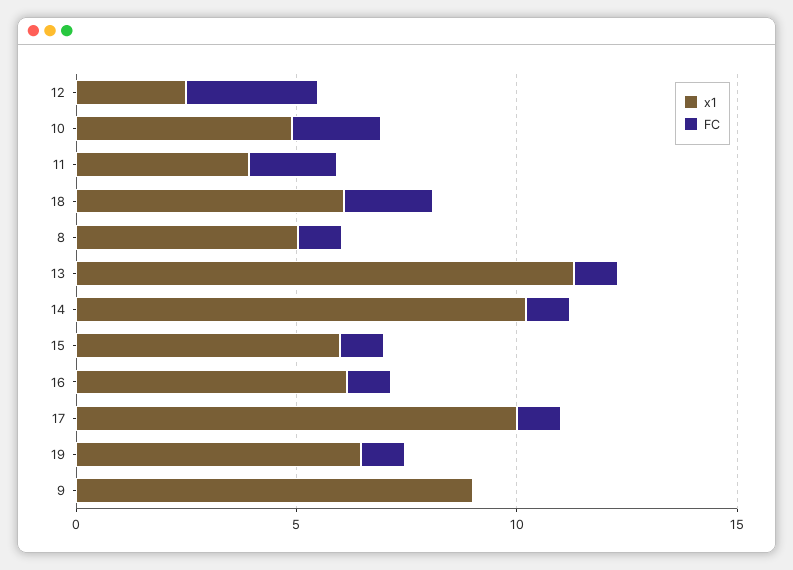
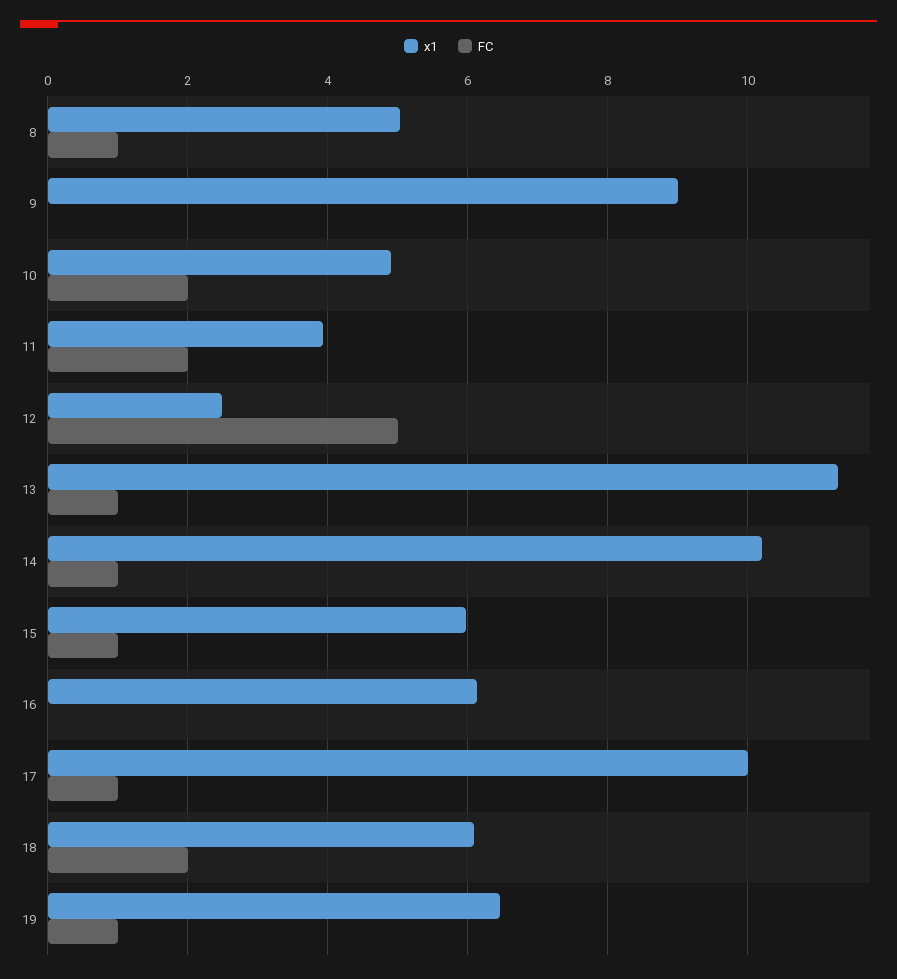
  {
    "x1": {
      "12": 2.4,
      "10": 5,
      "11": 4,
      "18": 6,
      "8": 5,
      "13": 11.2,
      "14": 10.2,
      "15": 6,
      "16": 6.2,
      "17": 10,
      "19": 6.4,
      "9": 9
    },
    "FC": {
-     "12": 3,
+     "12": 5,
      "10": 2,
      "11": 2,
      "18": 2,
      "8": 1,
      "13": 1,
      "14": 1,
      "15": 1,
-     "16": 1,
+     "16": 0,
      "17": 1,
      "19": 1,
      "9": 0
    }
  }

